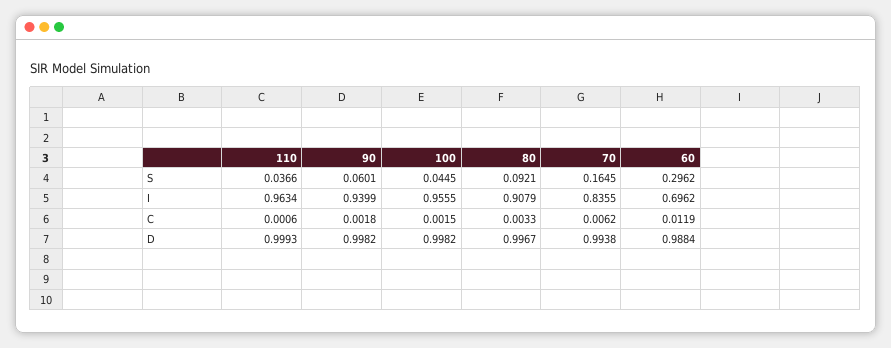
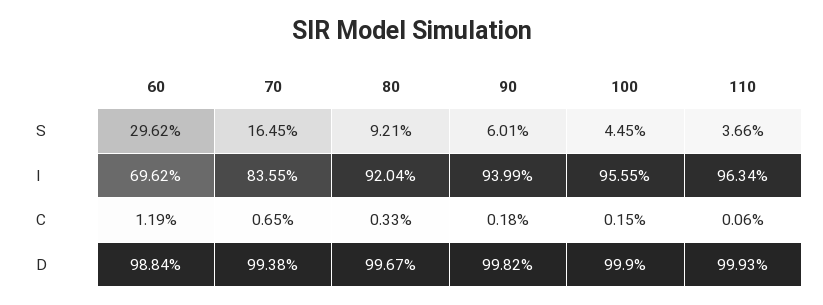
  {
    "110": {
      "S": 0.0366,
      "I": 0.9634,
      "C": 0.0006,
      "D": 0.9993
    },
    "90": {
      "S": 0.0601,
      "I": 0.9399,
      "C": 0.0018,
      "D": 0.9982
    },
    "100": {
      "S": 0.0445,
      "I": 0.9555,
      "C": 0.0015,
-     "D": 0.9982
+     "D": 0.999
    },
    "80": {
      "S": 0.0921,
-     "I": 0.9079,
+     "I": 0.9204,
      "C": 0.0033,
      "D": 0.9967
    },
    "70": {
      "S": 0.1645,
      "I": 0.8355,
-     "C": 0.0062,
+     "C": 0.0065,
      "D": 0.9938
    },
    "60": {
      "S": 0.2962,
      "I": 0.6962,
      "C": 0.0119,
      "D": 0.9884
    }
  }

